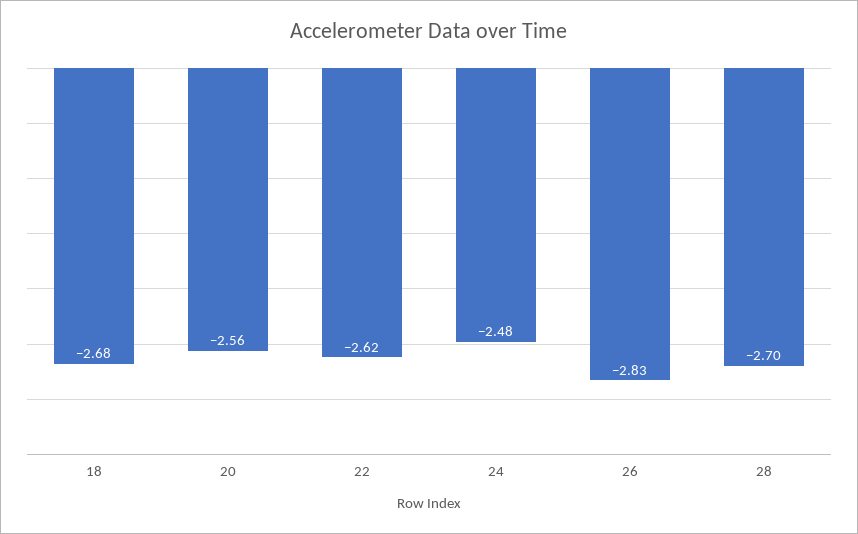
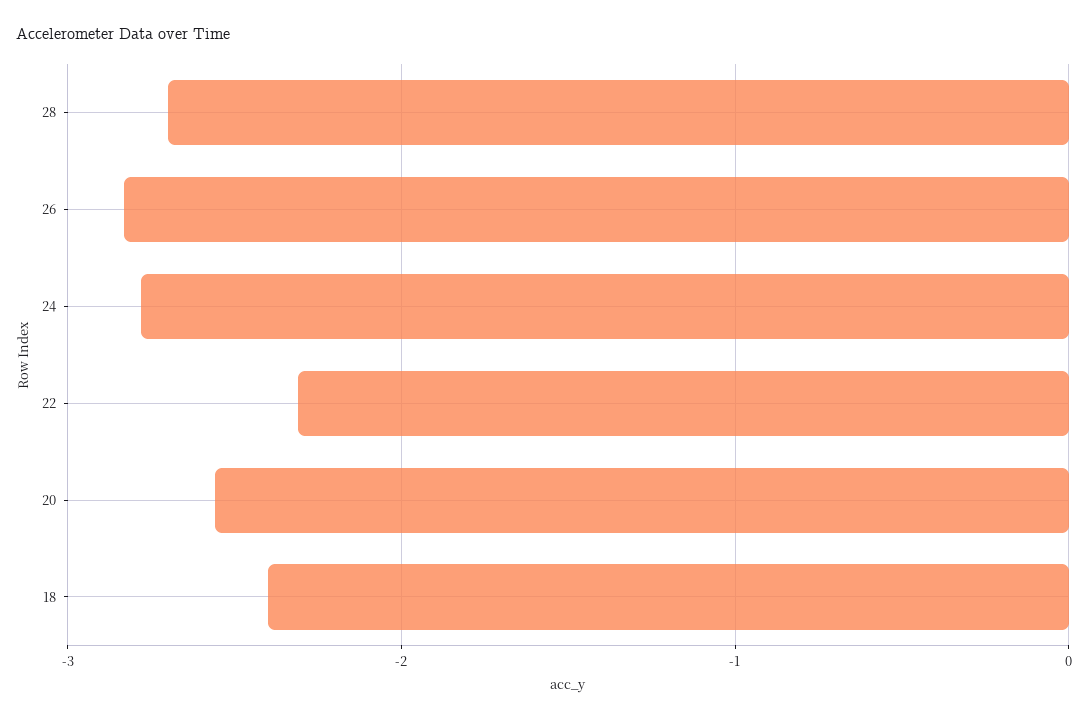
  {
-   "18": -2.68,
+   "18": -2.4,
    "20": -2.56,
-   "22": -2.62,
+   "22": -2.3,
-   "24": -2.48,
+   "24": -2.8,
    "26": -2.83,
    "28": -2.7
  }

